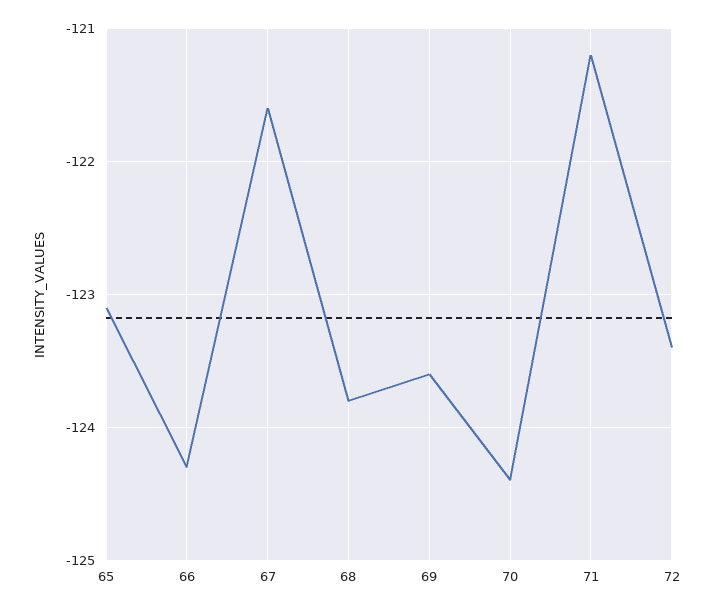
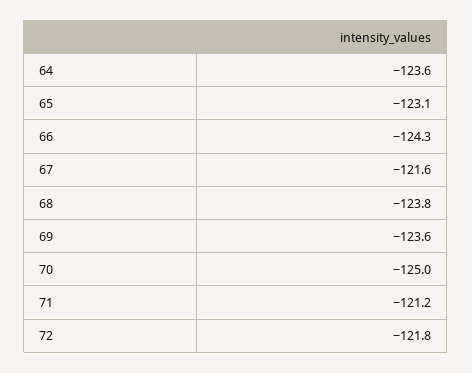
  {
    "65": -123.1,
    "66": -124.3,
    "67": -121.6,
    "68": -123.8,
    "69": -123.6,
-   "70": -124.4,
+   "70": -125,
    "71": -121.2,
-   "72": -123.4
+   "72": -121.8,
+   "64": -123.6
  }

